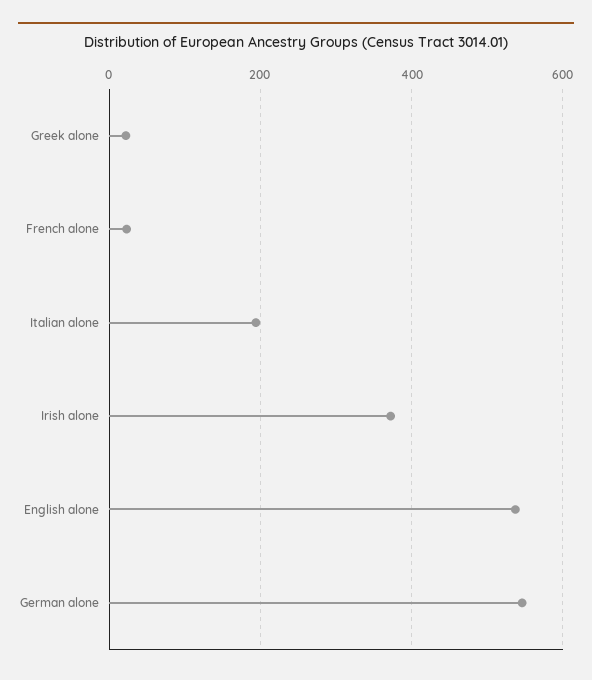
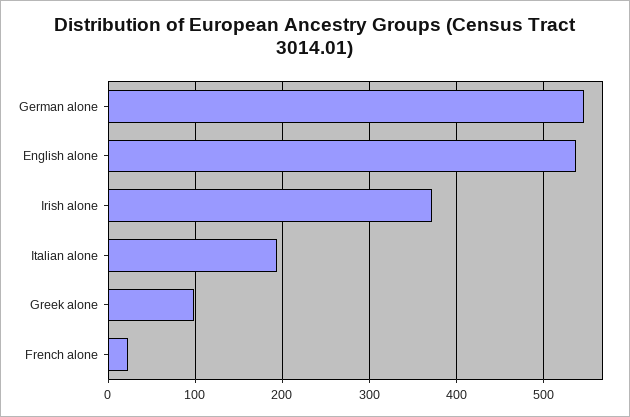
  {
-   "Greek alone": 20,
+   "Greek alone": 100,
    "French alone": 20,
    "Italian alone": 190,
    "Irish alone": 370,
    "English alone": 540,
    "German alone": 550
  }

